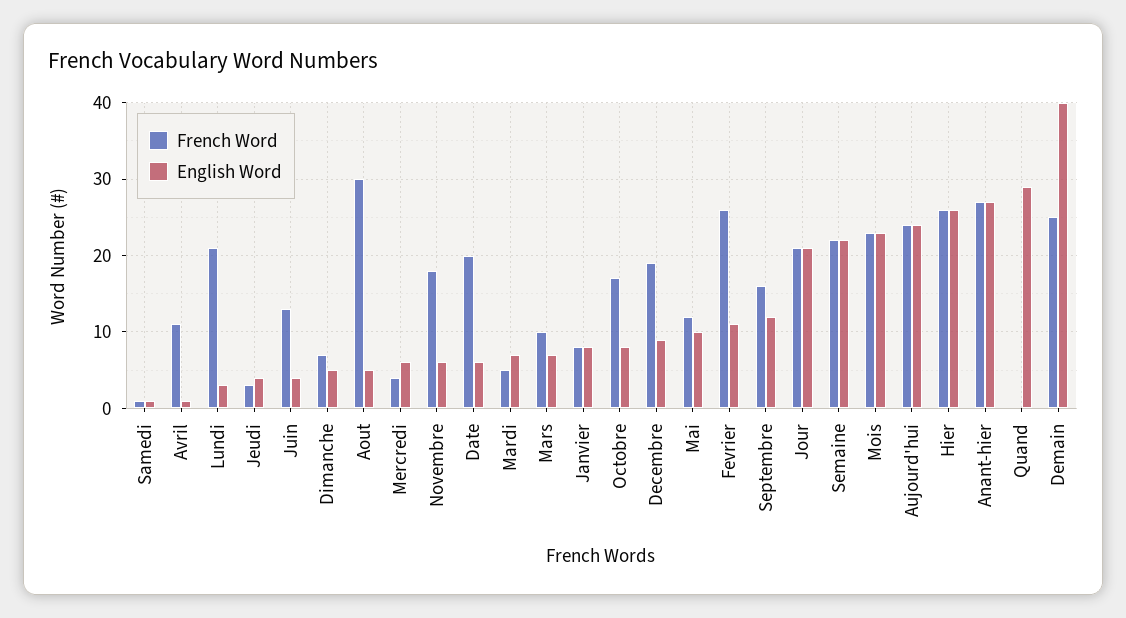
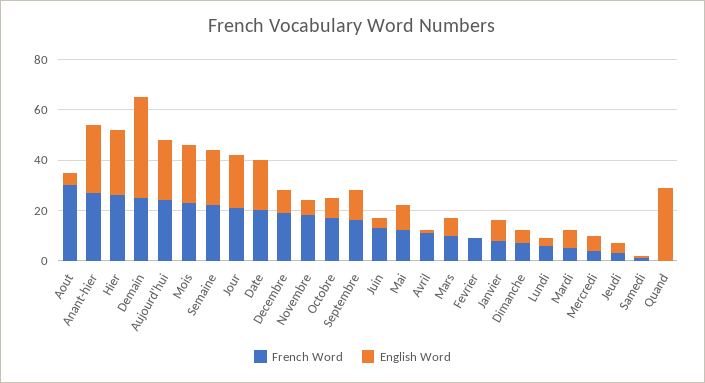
  {
    "French Word": {
      "Samedi": 1,
      "Avril": 11,
-     "Lundi": 21,
+     "Lundi": 5,
      "Jeudi": 3,
      "Juin": 13,
      "Dimanche": 7,
      "Aout": 30,
      "Mercredi": 4,
      "Novembre": 18,
      "Date": 20,
      "Mardi": 5,
      "Mars": 10,
      "Janvier": 8,
      "Octobre": 17,
      "Decembre": 19,
      "Mai": 12,
-     "Fevrier": 26,
+     "Fevrier": 10,
      "Septembre": 16,
      "Jour": 21,
      "Semaine": 22,
      "Mois": 23,
      "Aujourd'hui": 24,
      "Hier": 26,
      "Anant-hier": 27,
      "Quand": 0,
      "Demain": 25
    },
    "English Word": {
      "Samedi": 1,
      "Avril": 1,
      "Lundi": 3,
      "Jeudi": 4,
      "Juin": 4,
      "Dimanche": 5,
      "Aout": 5,
      "Mercredi": 6,
      "Novembre": 6,
-     "Date": 6,
+     "Date": 20,
      "Mardi": 7,
      "Mars": 7,
      "Janvier": 8,
      "Octobre": 8,
      "Decembre": 9,
      "Mai": 10,
-     "Fevrier": 11,
+     "Fevrier": 0,
      "Septembre": 12,
      "Jour": 21,
      "Semaine": 22,
      "Mois": 23,
      "Aujourd'hui": 24,
      "Hier": 26,
      "Anant-hier": 27,
      "Quand": 29,
      "Demain": 40
    }
  }

